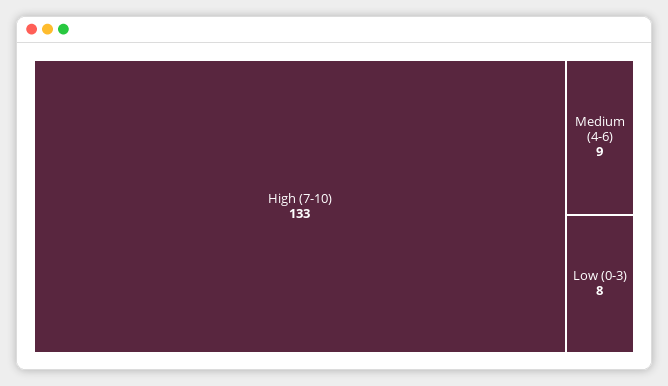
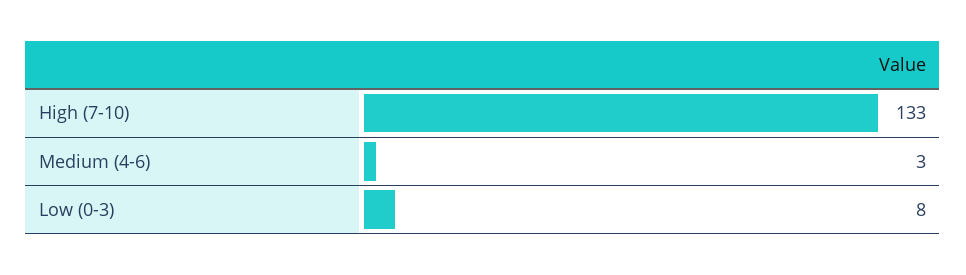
  {
    "High (7-10)": 133,
-   "Medium (4-6)": 9,
+   "Medium (4-6)": 3,
    "Low (0-3)": 8
  }

